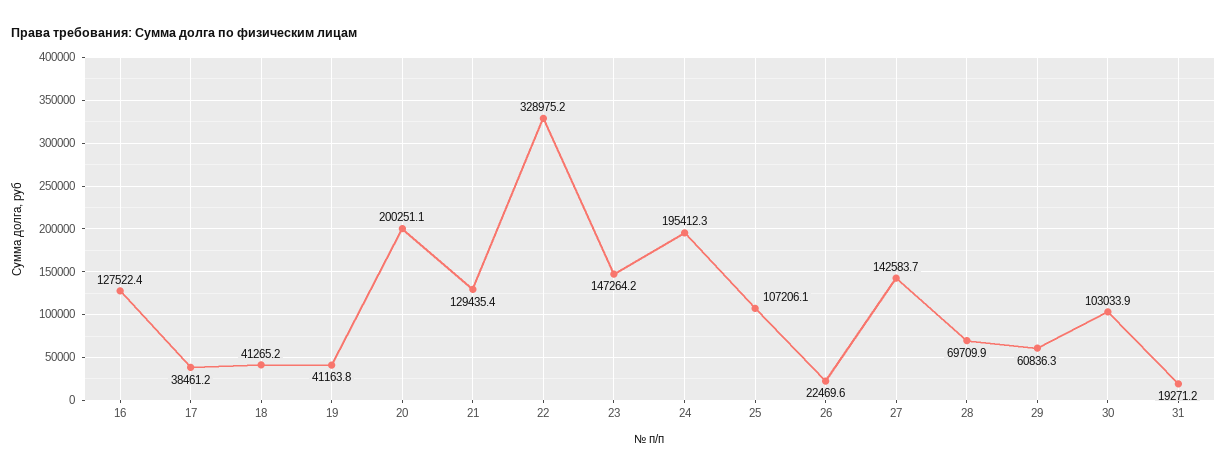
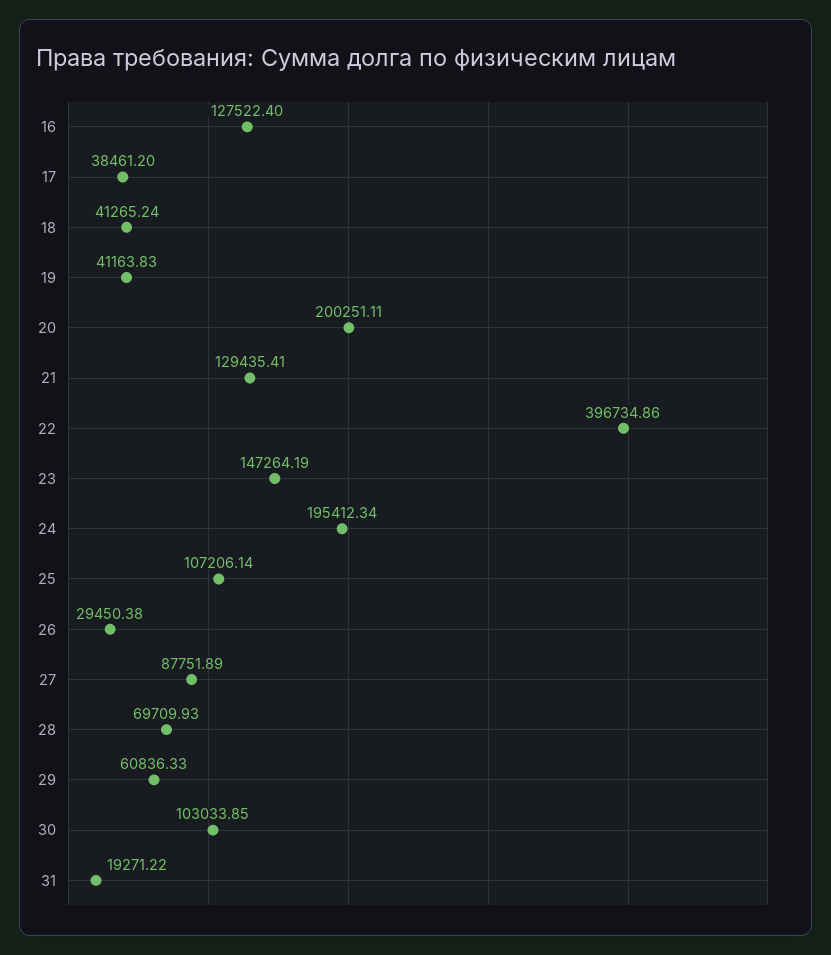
  {
    "16": 127522.4,
    "17": 38461.2,
    "18": 41265.24,
    "19": 41163.83,
    "20": 200251.11,
    "21": 129435.41,
-   "22": 328975.2,
+   "22": 396734.86,
    "23": 147264.19,
    "24": 195412.34,
    "25": 107206.14,
-   "26": 22469.6,
+   "26": 29450.38,
-   "27": 142583.7,
+   "27": 87751.89,
    "28": 69709.93,
    "29": 60836.33,
    "30": 103033.85,
    "31": 19271.22
  }

